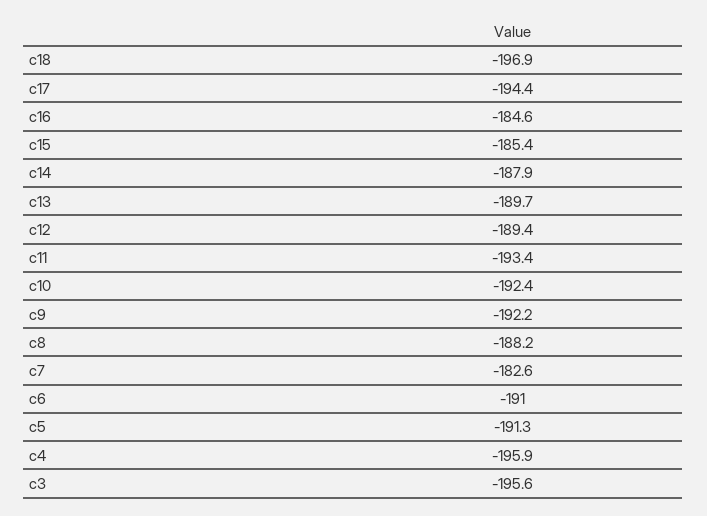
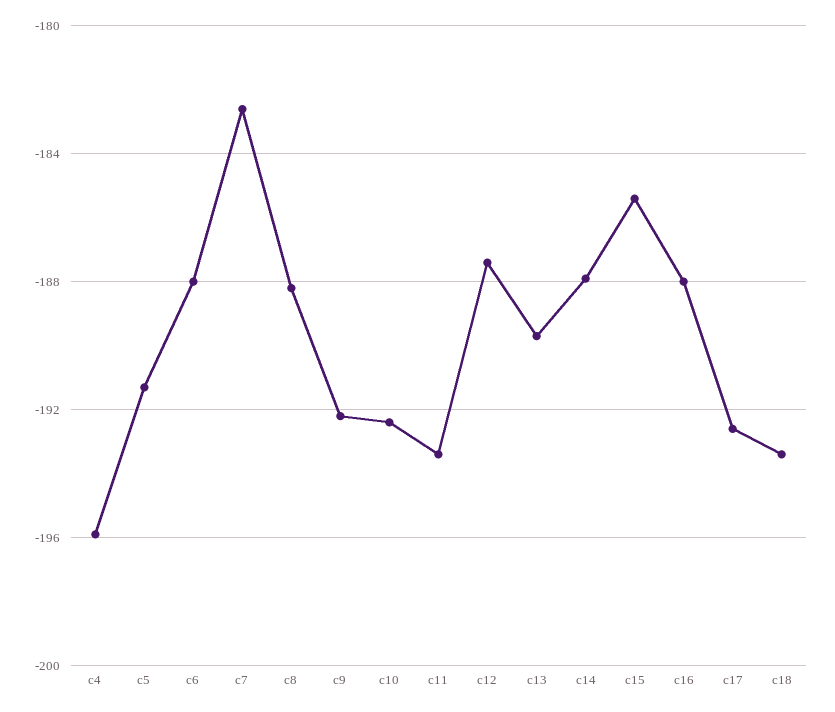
  {
-   "c18": -196.9,
+   "c18": -193.5,
-   "c17": -194.4,
+   "c17": -192.5,
-   "c16": -184.6,
+   "c16": -188,
    "c15": -185.4,
    "c14": -187.9,
    "c13": -189.7,
-   "c12": -189.4,
+   "c12": -187.5,
    "c11": -193.4,
    "c10": -192.4,
    "c9": -192.2,
    "c8": -188.2,
    "c7": -182.6,
-   "c6": -191,
+   "c6": -188,
    "c5": -191.3,
-   "c4": -195.9,
+   "c4": -195.9
-   "c3": -195.6
  }

